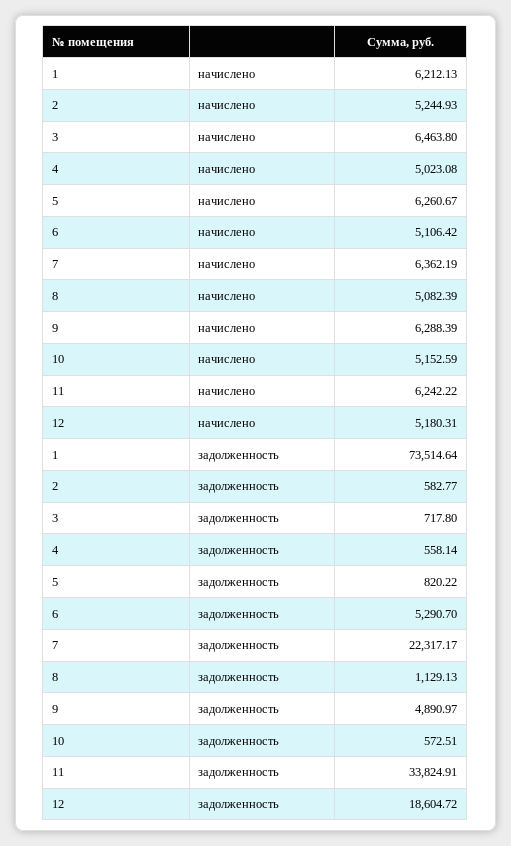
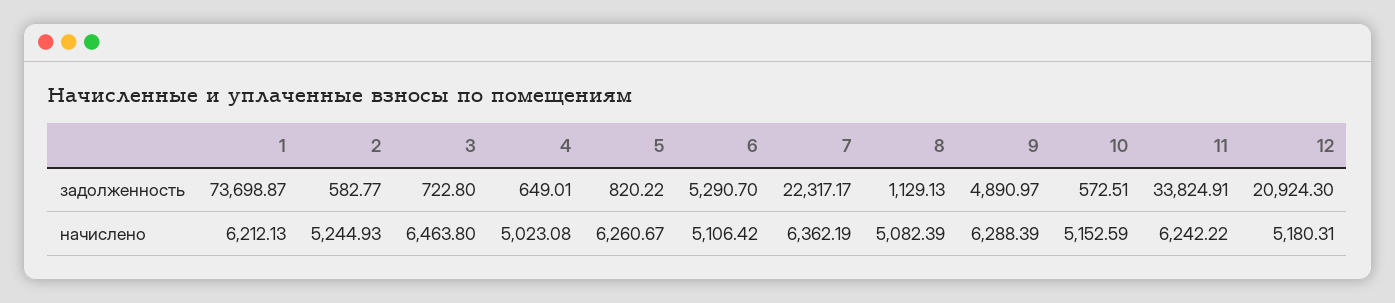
  {
    "1": {
      "начислено": 6212.13,
-     "задолженность": 73514.64
+     "задолженность": 73698.87
    },
    "2": {
      "начислено": 5244.93,
      "задолженность": 582.77
    },
    "3": {
      "начислено": 6463.8,
-     "задолженность": 717.8
+     "задолженность": 722.8
    },
    "4": {
      "начислено": 5023.08,
-     "задолженность": 558.14
+     "задолженность": 649.01
    },
    "5": {
      "начислено": 6260.67,
      "задолженность": 820.22
    },
    "6": {
      "начислено": 5106.42,
      "задолженность": 5290.7
    },
    "7": {
      "начислено": 6362.19,
      "задолженность": 22317.17
    },
    "8": {
      "начислено": 5082.39,
      "задолженность": 1129.13
    },
    "9": {
      "начислено": 6288.39,
      "задолженность": 4890.97
    },
    "10": {
      "начислено": 5152.59,
      "задолженность": 572.51
    },
    "11": {
      "начислено": 6242.22,
      "задолженность": 33824.91
    },
    "12": {
      "начислено": 5180.31,
-     "задолженность": 18604.72
+     "задолженность": 20924.3
    }
  }

